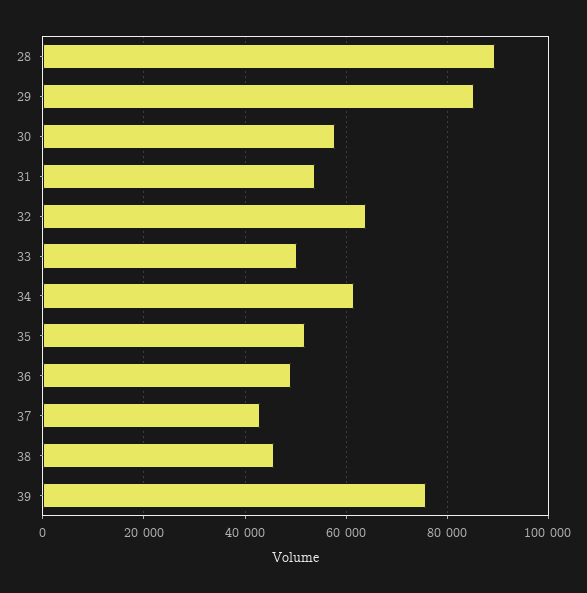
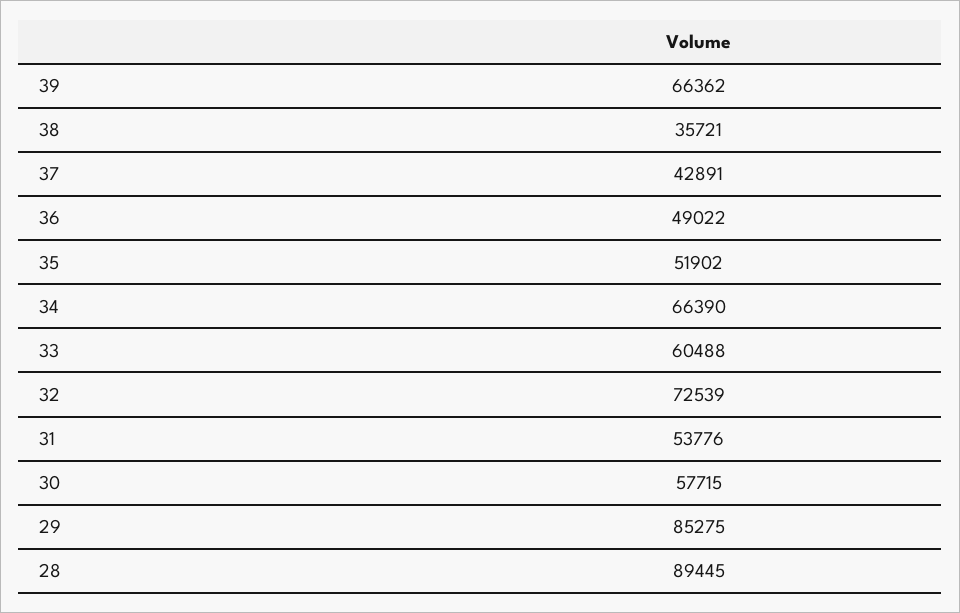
  {
    "28": 89445,
    "29": 85275,
    "30": 57715,
    "31": 53776,
-   "32": 64000,
+   "32": 72539,
-   "33": 50000,
+   "33": 60488,
-   "34": 62000,
+   "34": 66390,
    "35": 51902,
    "36": 49022,
    "37": 42891,
-   "38": 46000,
+   "38": 35721,
-   "39": 76000
+   "39": 66362
  }

